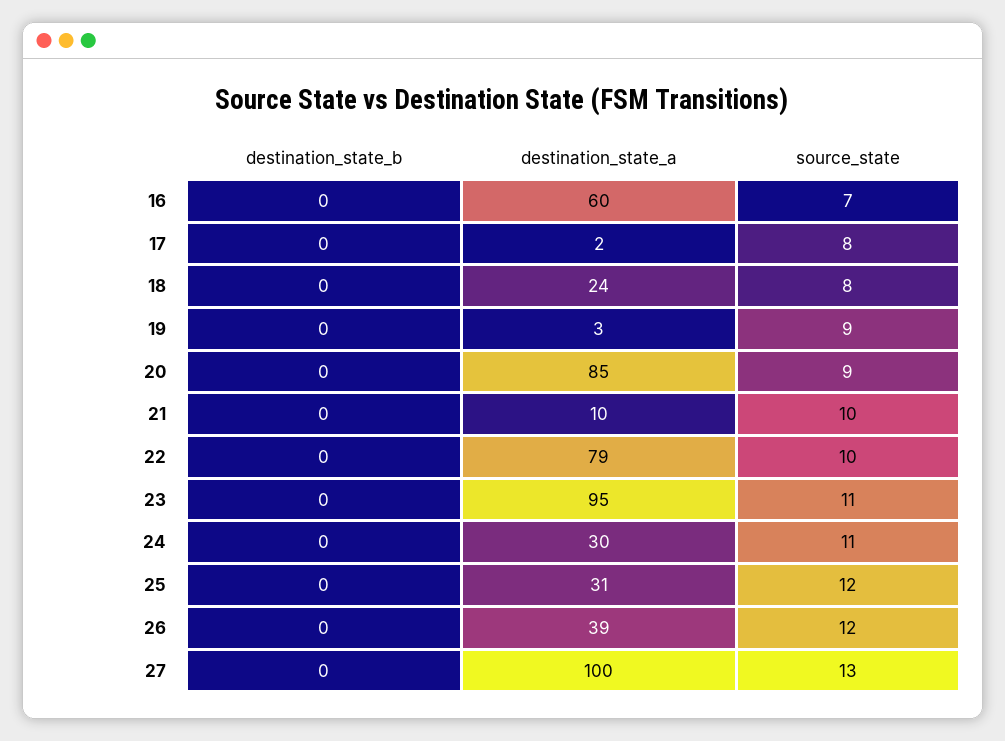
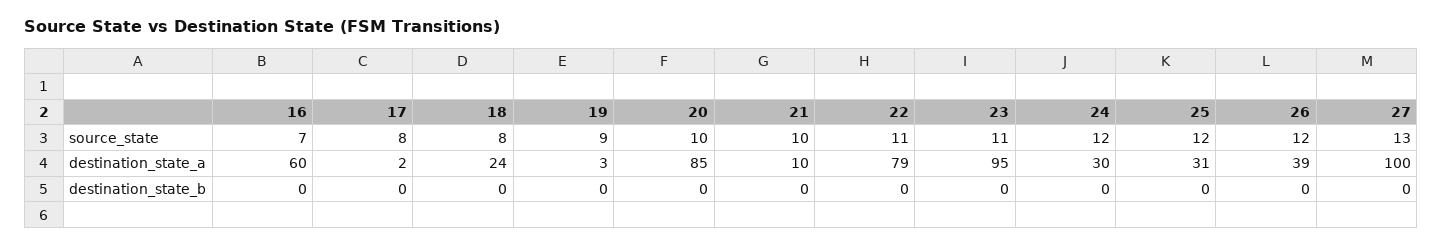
  {
    "destination_state_b": {
      "16": 0,
      "17": 0,
      "18": 0,
      "19": 0,
      "20": 0,
      "21": 0,
      "22": 0,
      "23": 0,
      "24": 0,
      "25": 0,
      "26": 0,
      "27": 0
    },
    "destination_state_a": {
      "16": 60,
      "17": 2,
      "18": 24,
      "19": 3,
      "20": 85,
      "21": 10,
      "22": 79,
      "23": 95,
      "24": 30,
      "25": 31,
      "26": 39,
      "27": 100
    },
    "source_state": {
      "16": 7,
      "17": 8,
      "18": 8,
      "19": 9,
-     "20": 9,
+     "20": 10,
      "21": 10,
-     "22": 10,
+     "22": 11,
      "23": 11,
-     "24": 11,
+     "24": 12,
      "25": 12,
      "26": 12,
      "27": 13
    }
  }

